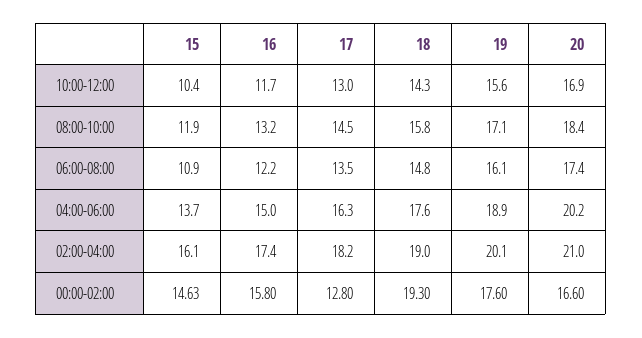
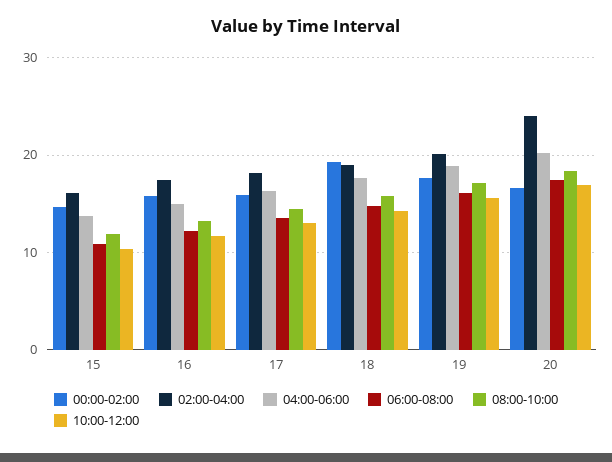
  {
    "10:00-12:00": {
      "15": 10.4,
      "16": 11.7,
      "17": 13,
      "18": 14.3,
      "19": 15.6,
      "20": 16.9
    },
    "08:00-10:00": {
      "15": 11.9,
      "16": 13.2,
      "17": 14.5,
      "18": 15.8,
      "19": 17.1,
      "20": 18.4
    },
    "06:00-08:00": {
      "15": 10.9,
      "16": 12.2,
      "17": 13.5,
      "18": 14.8,
      "19": 16.1,
      "20": 17.4
    },
    "04:00-06:00": {
      "15": 13.7,
      "16": 15,
      "17": 16.3,
      "18": 17.6,
      "19": 18.9,
      "20": 20.2
    },
    "02:00-04:00": {
      "15": 16.1,
      "16": 17.4,
      "17": 18.2,
      "18": 19,
      "19": 20.1,
-     "20": 21
+     "20": 24
    },
    "00:00-02:00": {
      "15": 14.63,
      "16": 15.8,
-     "17": 12.8,
+     "17": 16,
      "18": 19.3,
      "19": 17.6,
      "20": 16.6
    }
  }

